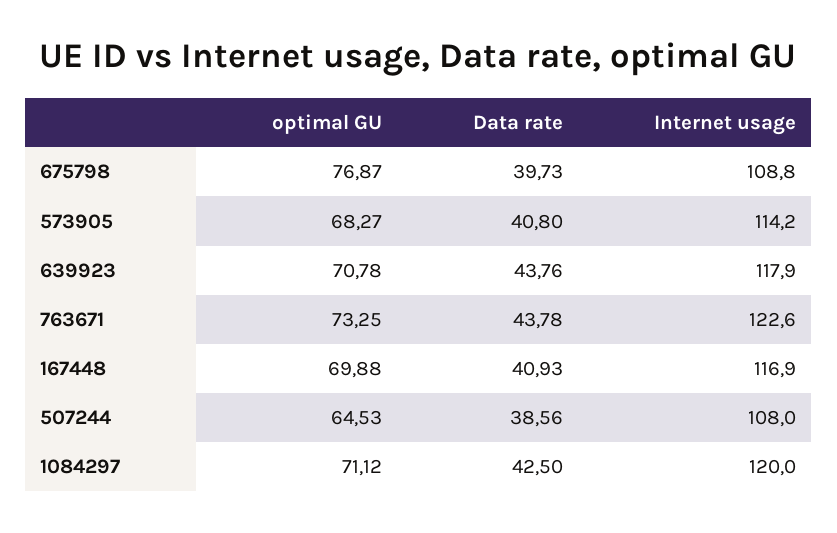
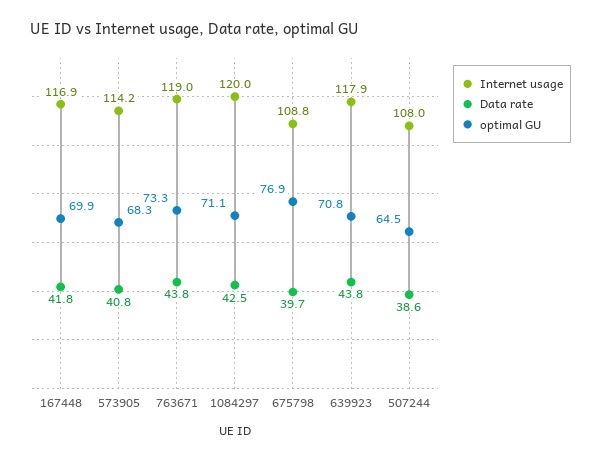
  {
    "optimal GU": {
      "675798": 76.87,
      "573905": 68.27,
      "639923": 70.78,
      "763671": 73.25,
      "167448": 69.88,
      "507244": 64.53,
      "1084297": 71.12
    },
    "Data rate": {
      "675798": 39.73,
      "573905": 40.8,
      "639923": 43.76,
      "763671": 43.78,
-     "167448": 40.93,
+     "167448": 41.8,
      "507244": 38.56,
      "1084297": 42.5
    },
    "Internet usage": {
      "675798": 108.8,
      "573905": 114.2,
      "639923": 117.9,
-     "763671": 122.6,
+     "763671": 119,
      "167448": 116.9,
      "507244": 108,
      "1084297": 120
    }
  }

